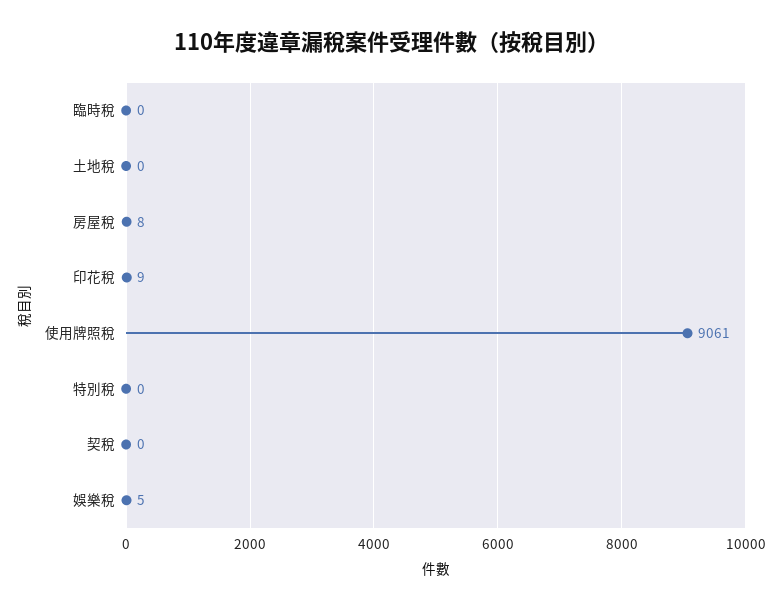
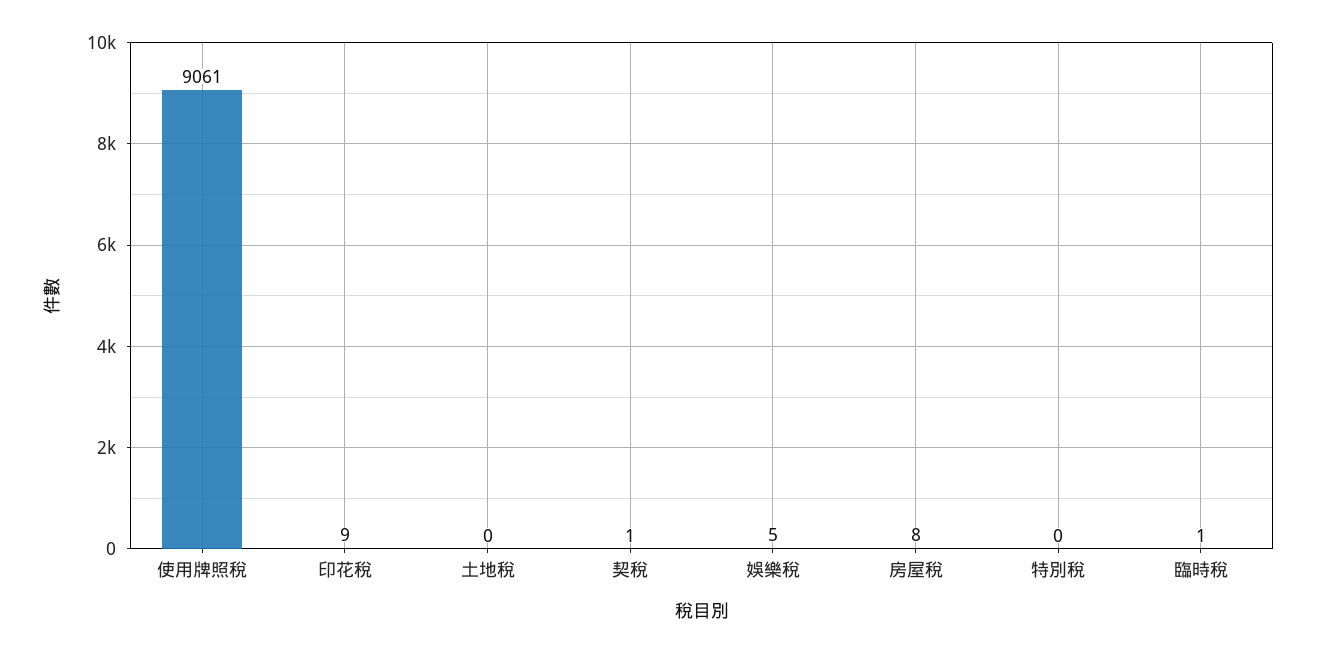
  {
-   "臨時稅": 0,
+   "臨時稅": 1,
    "土地稅": 0,
    "房屋稅": 8,
    "印花稅": 9,
    "使用牌照稅": 9061,
    "特別稅": 0,
-   "契稅": 0,
+   "契稅": 1,
    "娛樂稅": 5
  }

